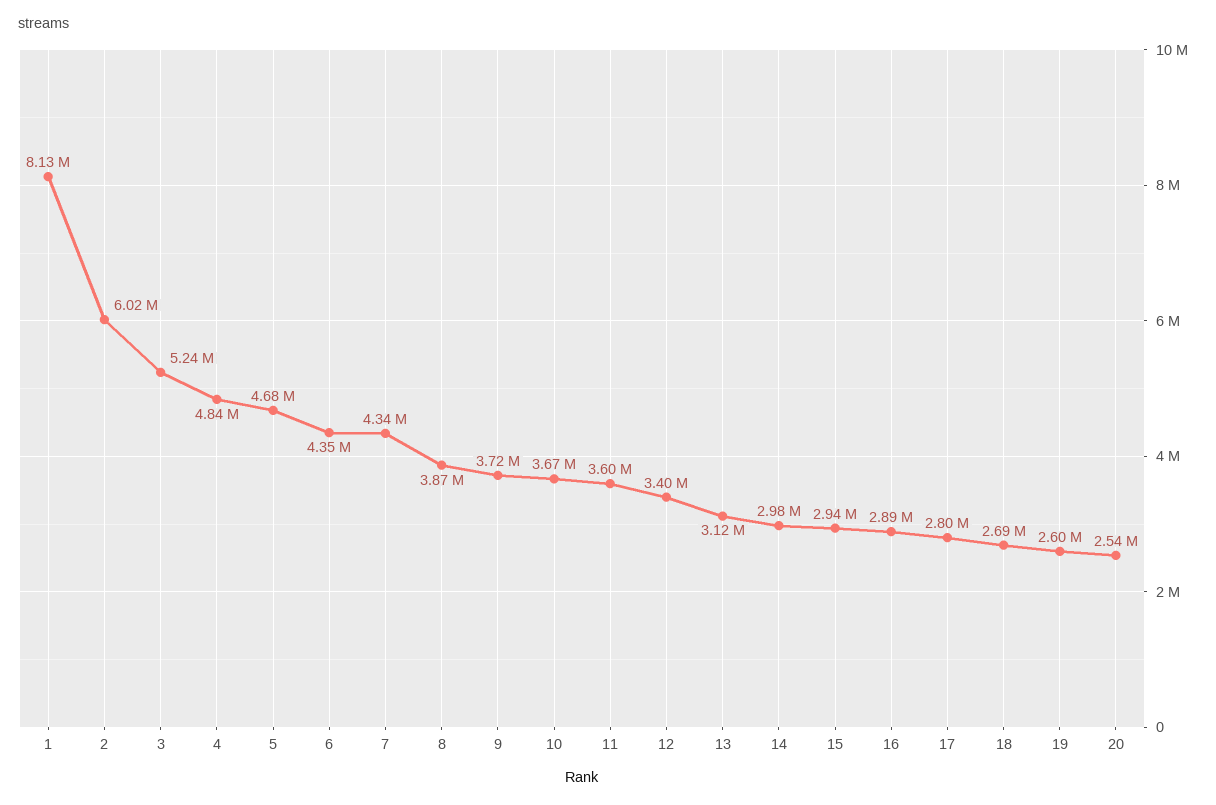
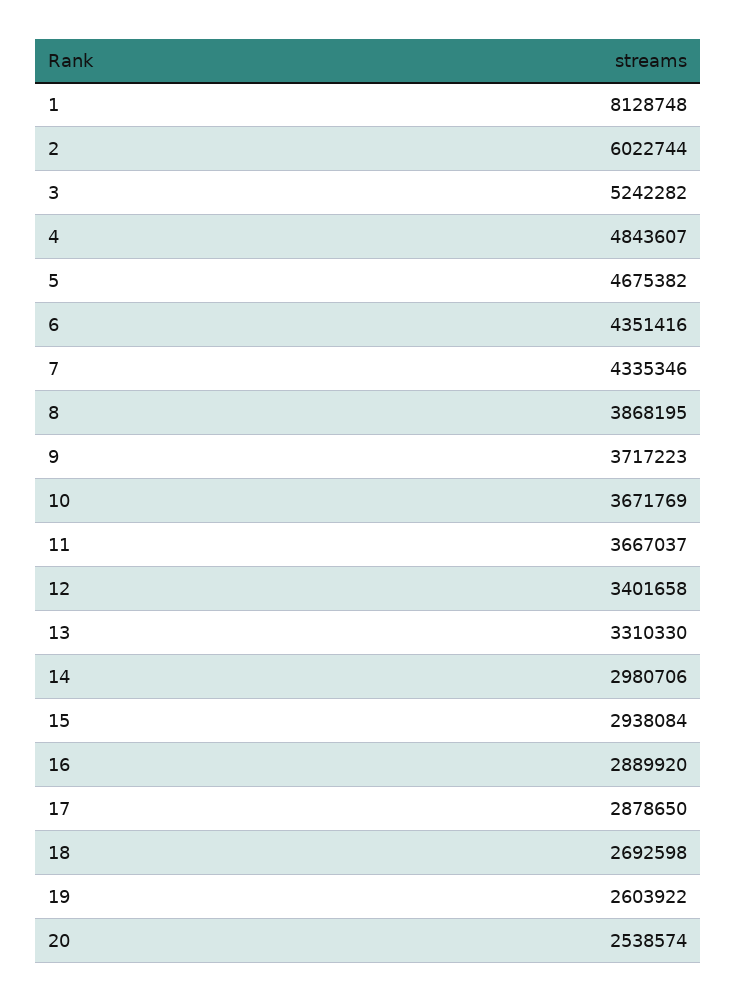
  {
    "1": 8128748,
    "2": 6022744,
    "3": 5242282,
    "4": 4843607,
    "5": 4675382,
    "6": 4351416,
    "7": 4335346,
    "8": 3868195,
    "9": 3717223,
    "10": 3671769,
-   "11": 3600000,
+   "11": 3667037,
    "12": 3401658,
-   "13": 3120000,
+   "13": 3310330,
    "14": 2980706,
    "15": 2938084,
    "16": 2889920,
-   "17": 2800000,
+   "17": 2878650,
    "18": 2692598,
    "19": 2603922,
    "20": 2538574
  }

